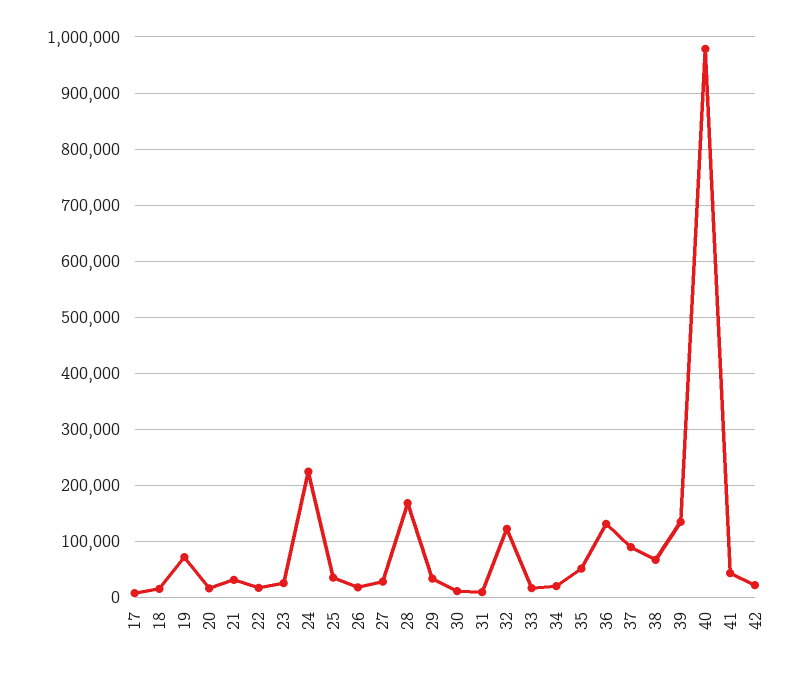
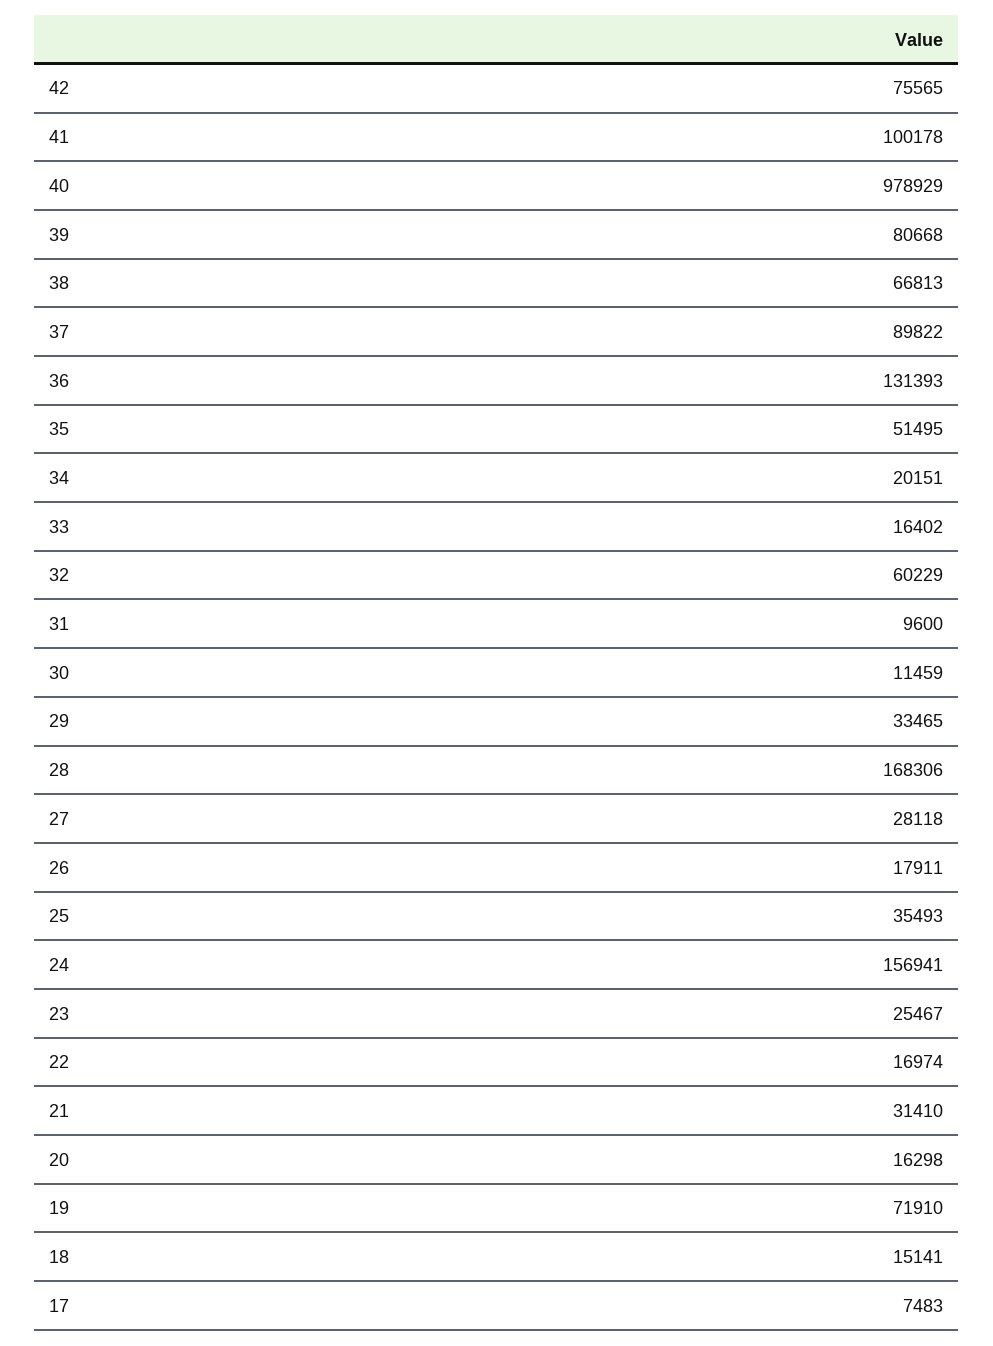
  {
    "17": 7483,
    "18": 15141,
    "19": 71910,
    "20": 16298,
    "21": 31410,
    "22": 16974,
    "23": 25467,
-   "24": 220000,
+   "24": 156941,
    "25": 35493,
    "26": 17911,
    "27": 28118,
    "28": 168306,
    "29": 33465,
    "30": 11459,
    "31": 9600,
-   "32": 120000,
+   "32": 60229,
    "33": 16402,
    "34": 20151,
    "35": 51495,
    "36": 131393,
    "37": 89822,
    "38": 66813,
-   "39": 140000,
+   "39": 80668,
    "40": 978929,
-   "41": 40000,
+   "41": 100178,
-   "42": 20000
+   "42": 75565
  }

